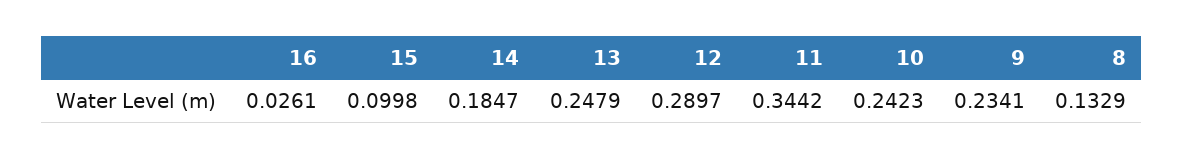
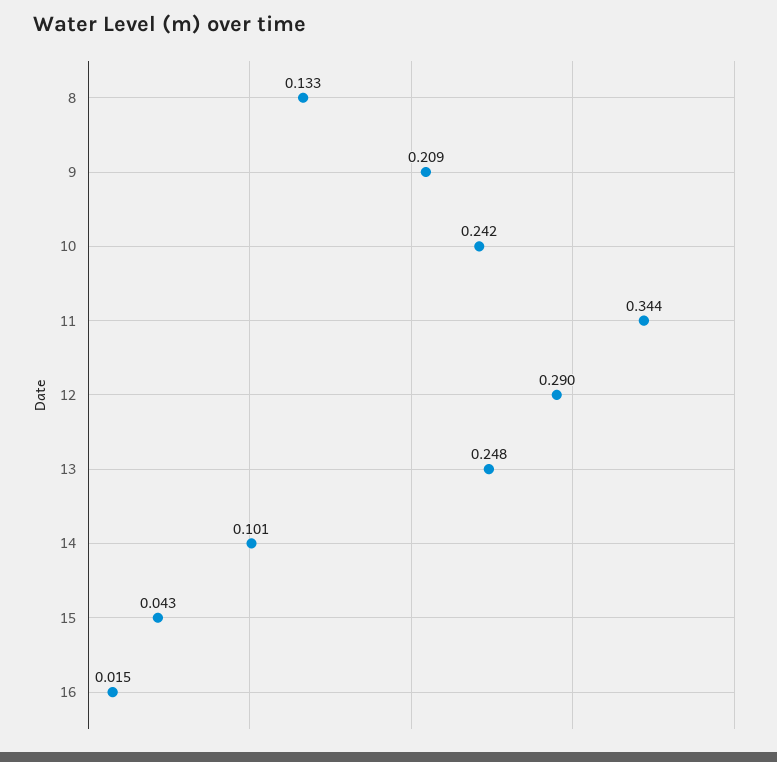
  {
-   "16": 0.0261,
+   "16": 0.015,
-   "15": 0.0998,
+   "15": 0.043,
-   "14": 0.1847,
+   "14": 0.101,
    "13": 0.2479,
    "12": 0.2897,
    "11": 0.3442,
    "10": 0.2423,
-   "9": 0.2341,
+   "9": 0.209,
    "8": 0.1329
  }

